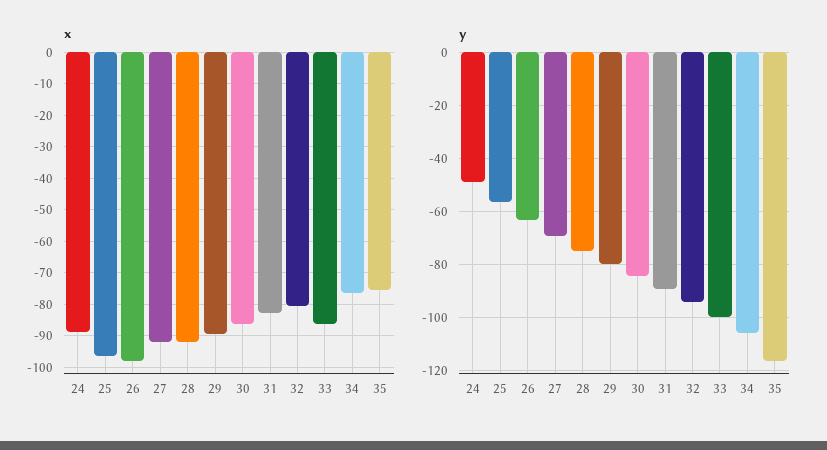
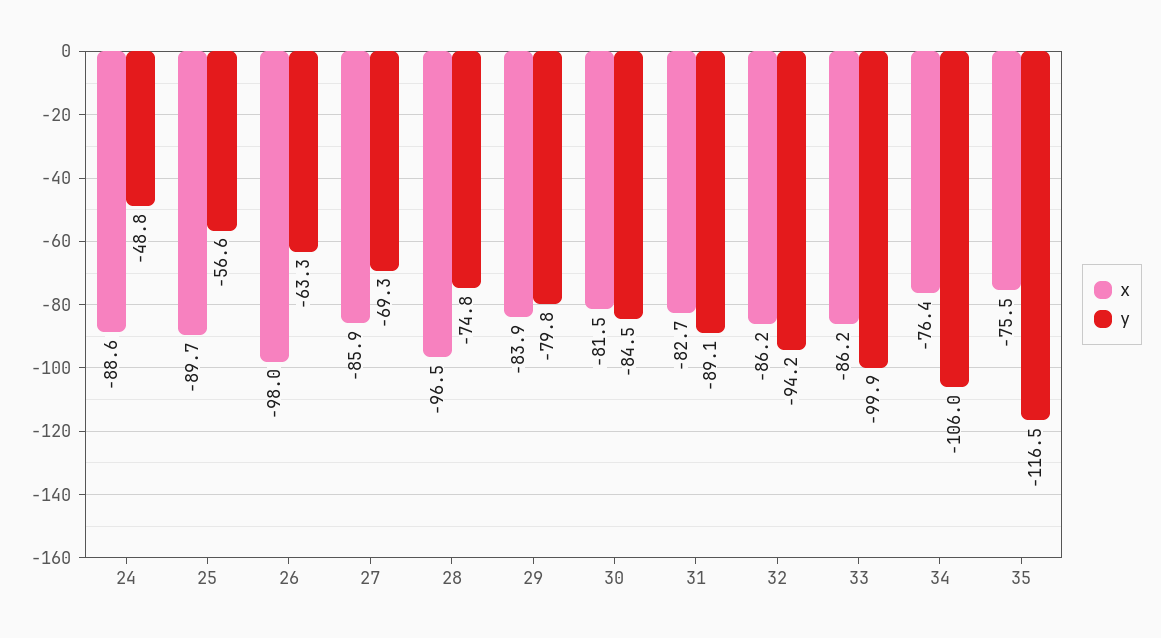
  {
    "x": {
      "24": -88.6,
-     "25": -96,
+     "25": -89.7,
      "26": -98,
-     "27": -92,
+     "27": -85.9,
-     "28": -92,
+     "28": -96.5,
-     "29": -90,
+     "29": -83.9,
-     "30": -86,
+     "30": -81.5,
      "31": -82.7,
-     "32": -80,
+     "32": -86.2,
      "33": -86.2,
      "34": -76.4,
      "35": -75.5
    },
    "y": {
      "24": -48.8,
      "25": -56.6,
      "26": -63.3,
      "27": -69.3,
      "28": -74.8,
      "29": -79.8,
      "30": -84.5,
      "31": -89.1,
      "32": -94.2,
      "33": -99.9,
      "34": -106,
      "35": -116.5
    }
  }

